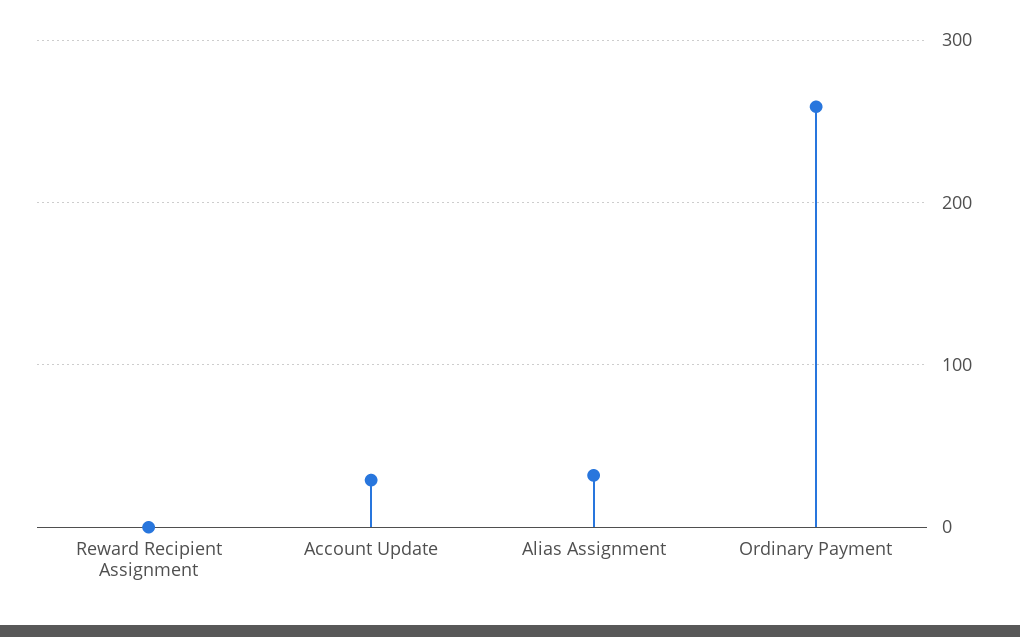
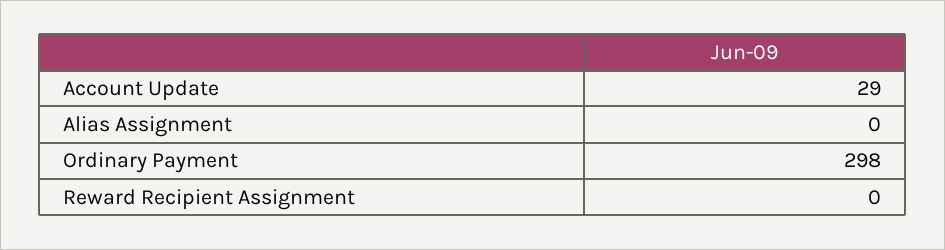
  {
    "Reward Recipient Assignment": 0,
    "Account Update": 29,
-   "Alias Assignment": 30,
+   "Alias Assignment": 0,
-   "Ordinary Payment": 260
+   "Ordinary Payment": 298
  }

